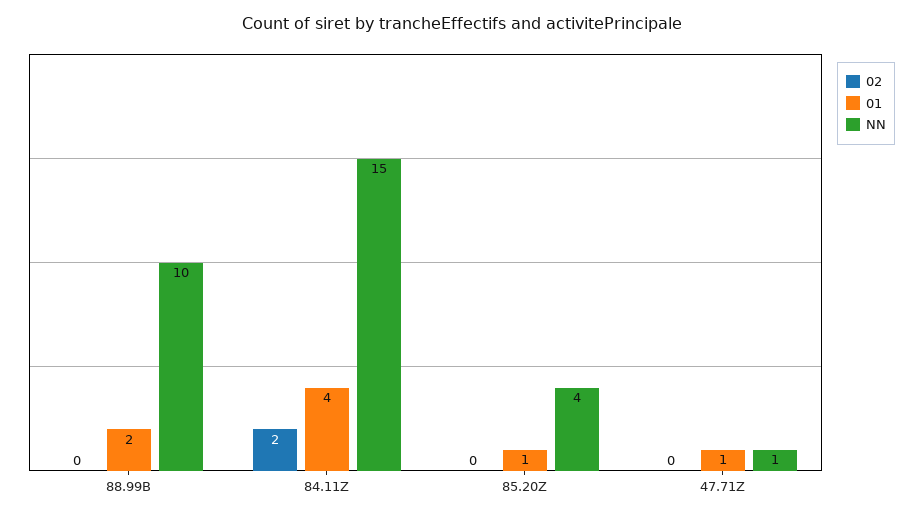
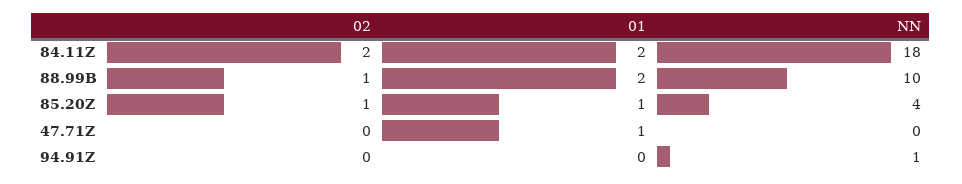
  {
    "02": {
-     "88.99B": 0,
+     "88.99B": 1,
      "84.11Z": 2,
-     "85.20Z": 0,
+     "85.20Z": 1,
-     "47.71Z": 0
+     "47.71Z": 0,
+     "94.91Z": 0
    },
    "01": {
      "88.99B": 2,
-     "84.11Z": 4,
+     "84.11Z": 2,
      "85.20Z": 1,
-     "47.71Z": 1
+     "47.71Z": 1,
+     "94.91Z": 0
    },
    "NN": {
      "88.99B": 10,
-     "84.11Z": 15,
+     "84.11Z": 18,
      "85.20Z": 4,
-     "47.71Z": 1
+     "47.71Z": 0,
+     "94.91Z": 1
    }
  }

